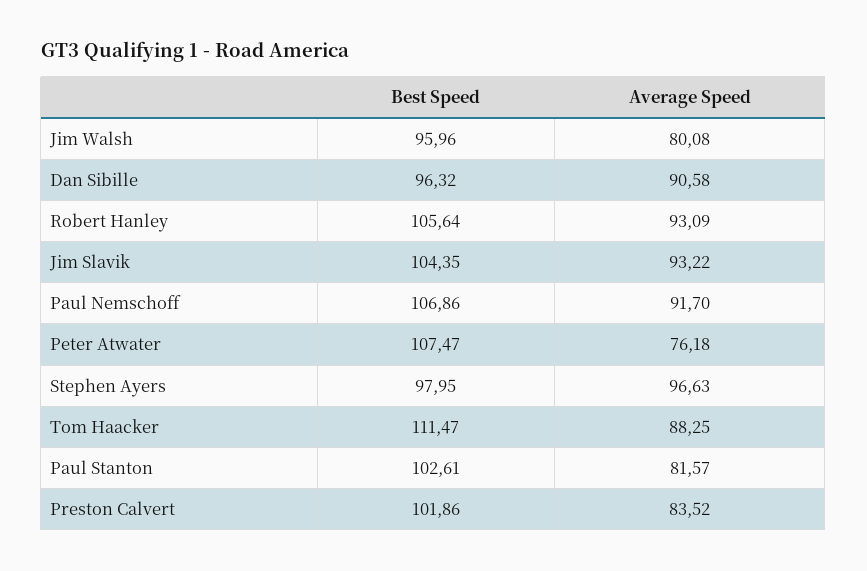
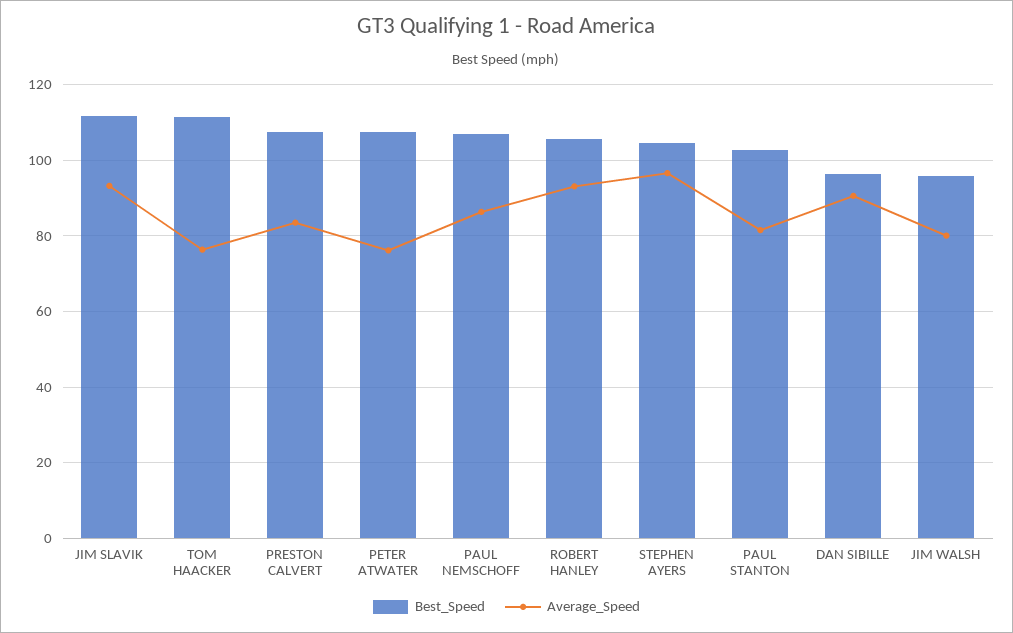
  {
    "Best Speed": {
      "Jim Walsh": 95.96,
      "Dan Sibille": 96.32,
      "Robert Hanley": 105.64,
-     "Jim Slavik": 104.35,
+     "Jim Slavik": 112,
      "Paul Nemschoff": 106.86,
      "Peter Atwater": 107.47,
-     "Stephen Ayers": 97.95,
+     "Stephen Ayers": 104,
      "Tom Haacker": 111.47,
      "Paul Stanton": 102.61,
-     "Preston Calvert": 101.86
+     "Preston Calvert": 108
    },
    "Average Speed": {
      "Jim Walsh": 80.08,
      "Dan Sibille": 90.58,
      "Robert Hanley": 93.09,
      "Jim Slavik": 93.22,
-     "Paul Nemschoff": 91.7,
+     "Paul Nemschoff": 86,
      "Peter Atwater": 76.18,
      "Stephen Ayers": 96.63,
-     "Tom Haacker": 88.25,
+     "Tom Haacker": 76,
      "Paul Stanton": 81.57,
      "Preston Calvert": 83.52
    }
  }

